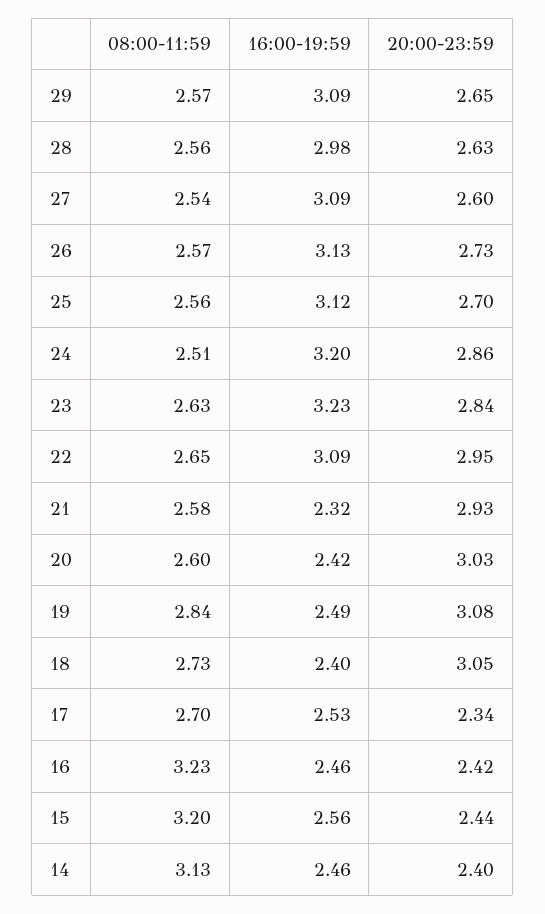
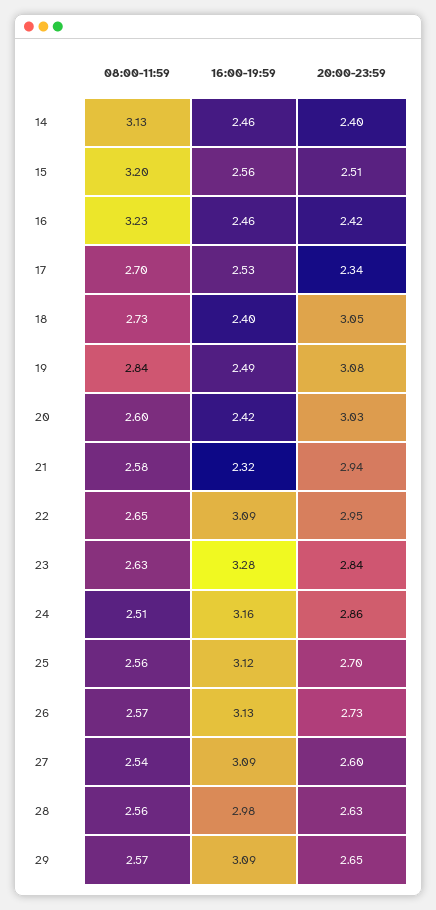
  {
    "08:00-11:59": {
      "29": 2.57,
      "28": 2.56,
      "27": 2.54,
      "26": 2.57,
      "25": 2.56,
      "24": 2.51,
      "23": 2.63,
      "22": 2.65,
      "21": 2.58,
      "20": 2.6,
      "19": 2.84,
      "18": 2.73,
      "17": 2.7,
      "16": 3.23,
      "15": 3.2,
      "14": 3.13
    },
    "16:00-19:59": {
      "29": 3.09,
      "28": 2.98,
      "27": 3.09,
      "26": 3.13,
      "25": 3.12,
-     "24": 3.2,
+     "24": 3.16,
-     "23": 3.23,
+     "23": 3.28,
      "22": 3.09,
      "21": 2.32,
      "20": 2.42,
      "19": 2.49,
      "18": 2.4,
      "17": 2.53,
      "16": 2.46,
      "15": 2.56,
      "14": 2.46
    },
    "20:00-23:59": {
      "29": 2.65,
      "28": 2.63,
      "27": 2.6,
      "26": 2.73,
      "25": 2.7,
      "24": 2.86,
      "23": 2.84,
      "22": 2.95,
-     "21": 2.93,
+     "21": 2.94,
      "20": 3.03,
      "19": 3.08,
      "18": 3.05,
      "17": 2.34,
      "16": 2.42,
-     "15": 2.44,
+     "15": 2.51,
      "14": 2.4
    }
  }

